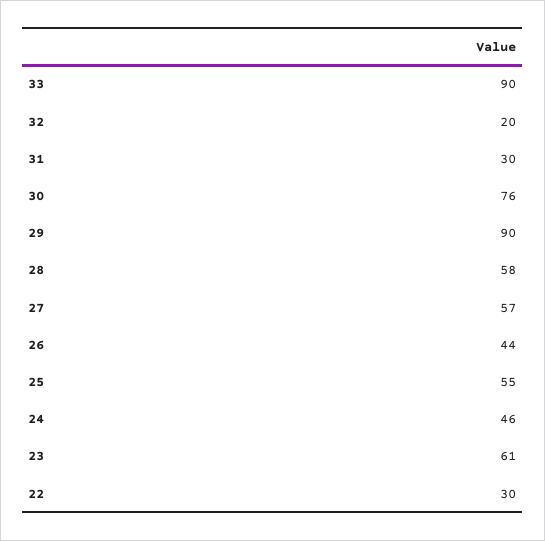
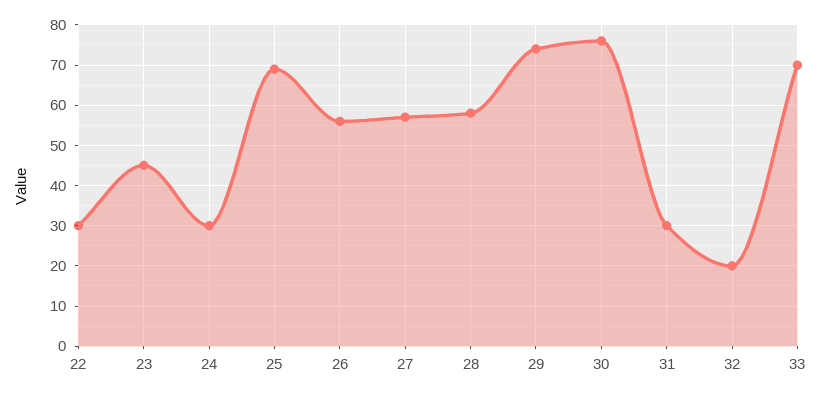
  {
-   "33": 90,
+   "33": 70,
    "32": 20,
    "31": 30,
    "30": 76,
-   "29": 90,
+   "29": 75,
    "28": 58,
    "27": 57,
-   "26": 44,
+   "26": 55,
-   "25": 55,
+   "25": 70,
-   "24": 46,
+   "24": 30,
-   "23": 61,
+   "23": 45,
    "22": 30
  }

